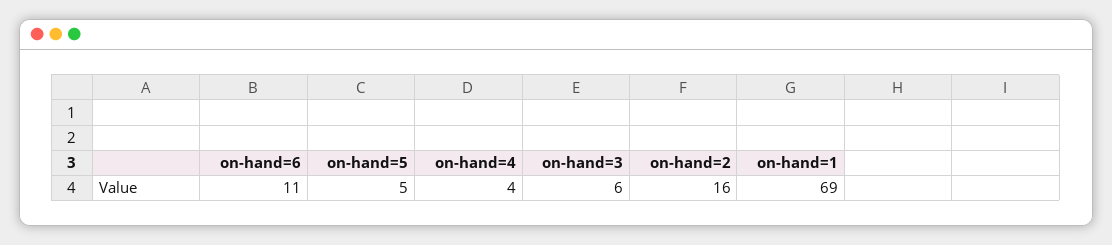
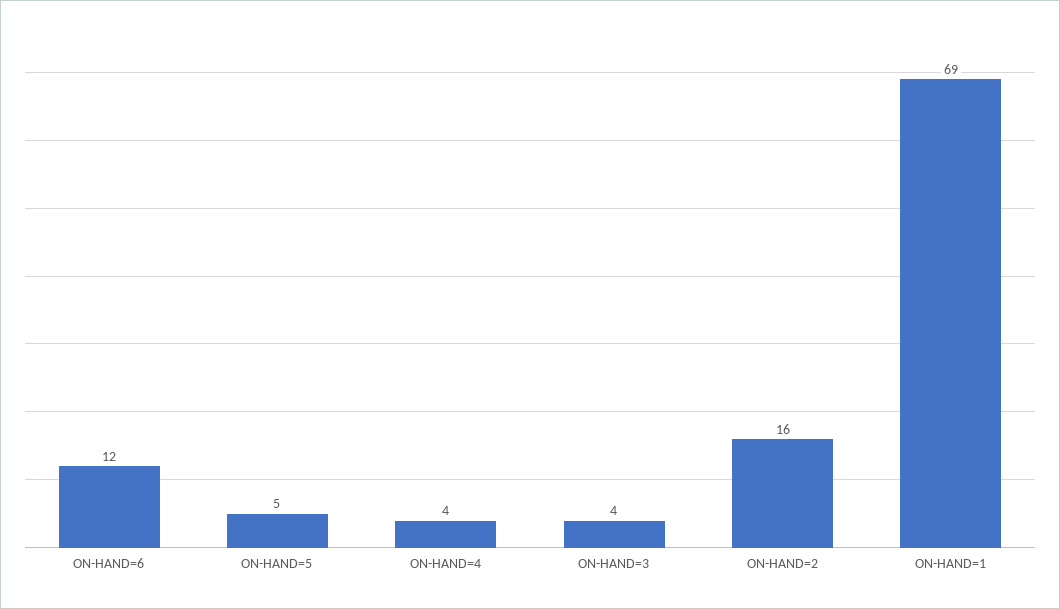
  {
-   "on-hand=6": 11,
+   "on-hand=6": 12,
    "on-hand=5": 5,
    "on-hand=4": 4,
-   "on-hand=3": 6,
+   "on-hand=3": 4,
    "on-hand=2": 16,
    "on-hand=1": 69
  }

